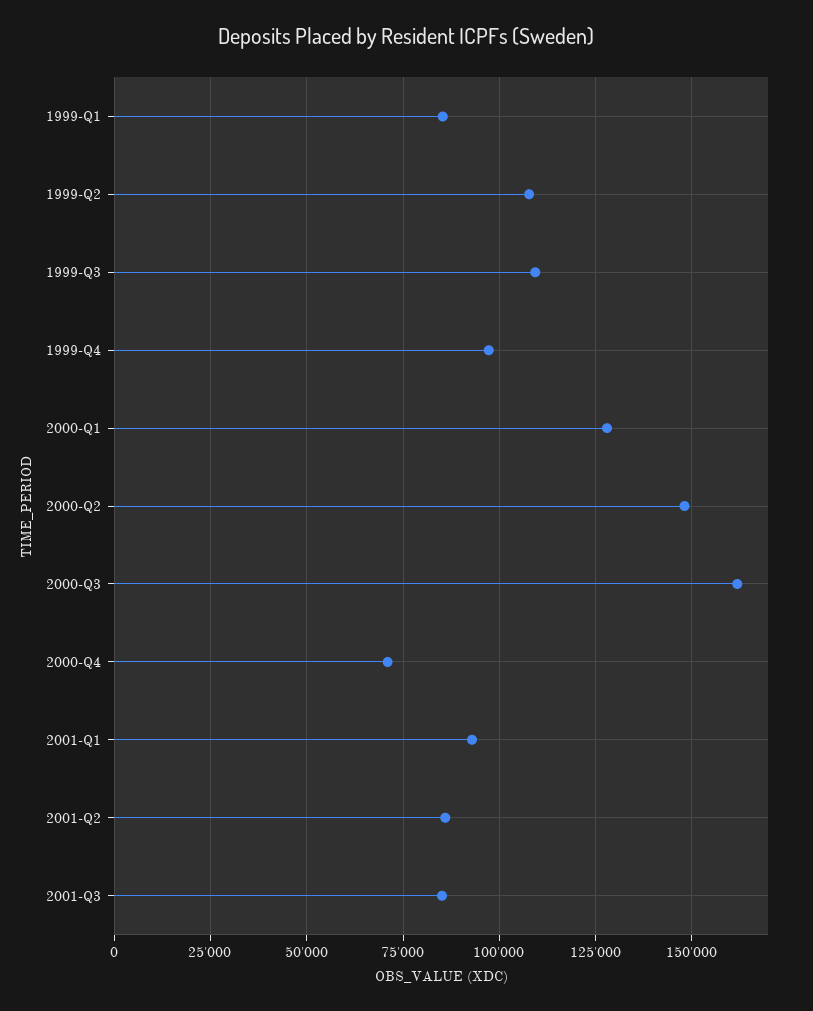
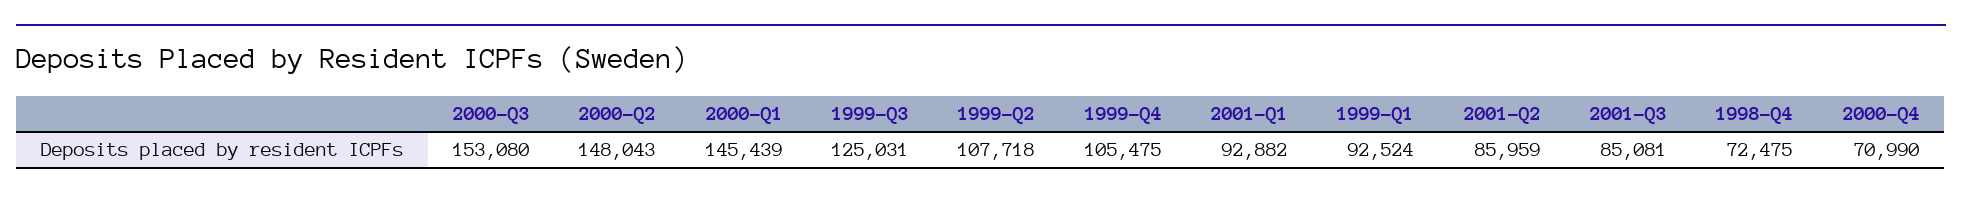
  {
-   "1999-Q1": 85000,
+   "1999-Q1": 92524,
    "1999-Q2": 107718,
-   "1999-Q3": 110000,
+   "1999-Q3": 125031,
-   "1999-Q4": 97500,
+   "1999-Q4": 105475,
-   "2000-Q1": 127500,
+   "2000-Q1": 145439,
    "2000-Q2": 148043,
-   "2000-Q3": 162500,
+   "2000-Q3": 153080,
    "2000-Q4": 70990,
    "2001-Q1": 92882,
    "2001-Q2": 85959,
-   "2001-Q3": 85081
+   "2001-Q3": 85081,
+   "1998-Q4": 72475
  }

